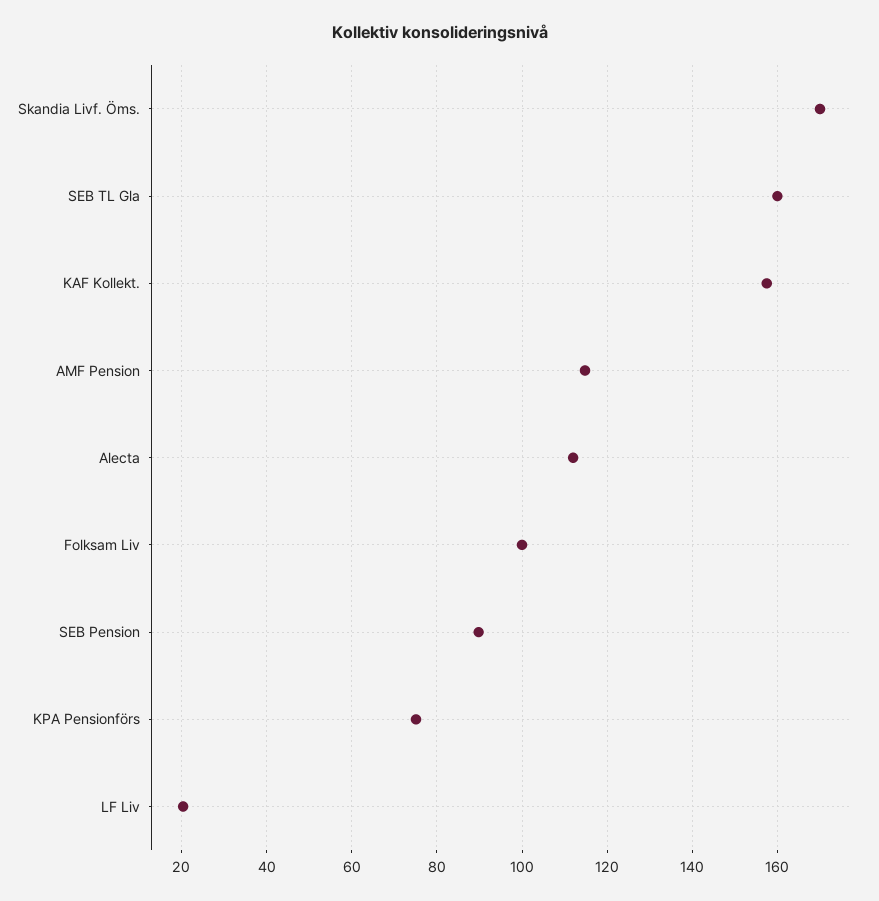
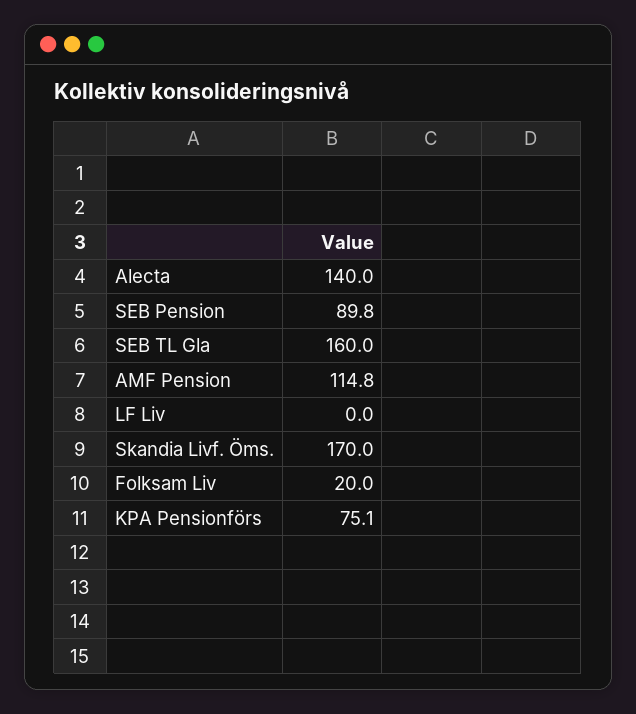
  {
    "Skandia Livf. Öms.": 170,
    "SEB TL Gla": 160,
-   "KAF Kollekt.": 158,
    "AMF Pension": 114.8,
-   "Alecta": 112,
+   "Alecta": 140,
-   "Folksam Liv": 100,
+   "Folksam Liv": 20,
    "SEB Pension": 89.8,
    "KPA Pensionförs": 75.1,
-   "LF Liv": 20
+   "LF Liv": 0
  }

